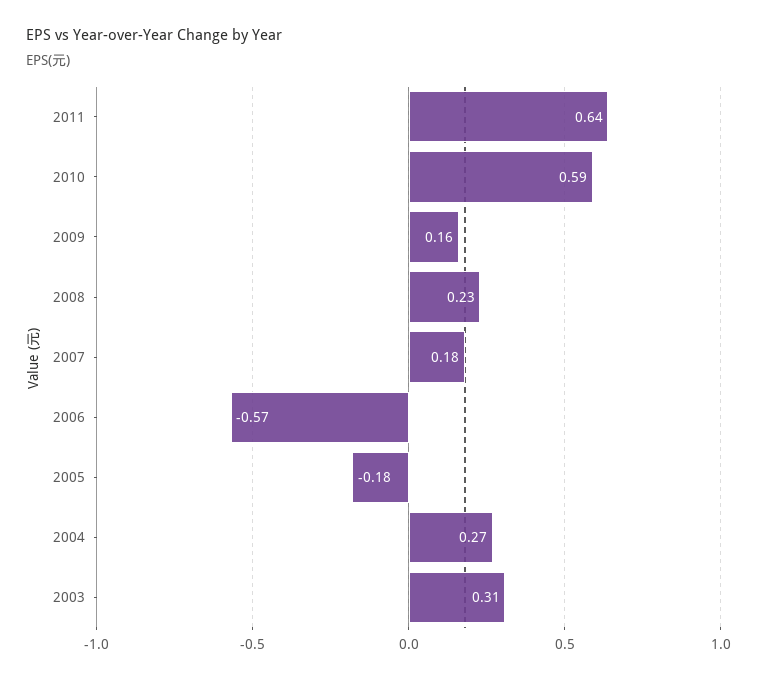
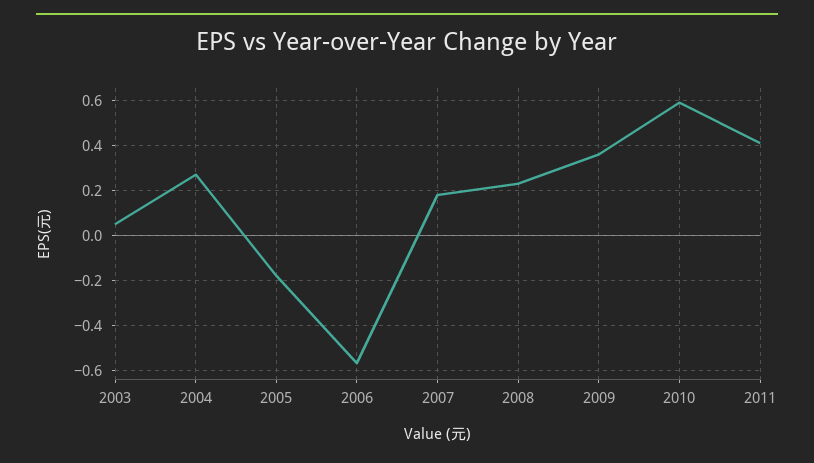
  {
-   "2011": 0.64,
+   "2011": 0.4,
    "2010": 0.59,
-   "2009": 0.16,
+   "2009": 0.35,
    "2008": 0.23,
    "2007": 0.18,
    "2006": -0.57,
    "2005": -0.18,
    "2004": 0.27,
-   "2003": 0.31
+   "2003": 0.05
  }

